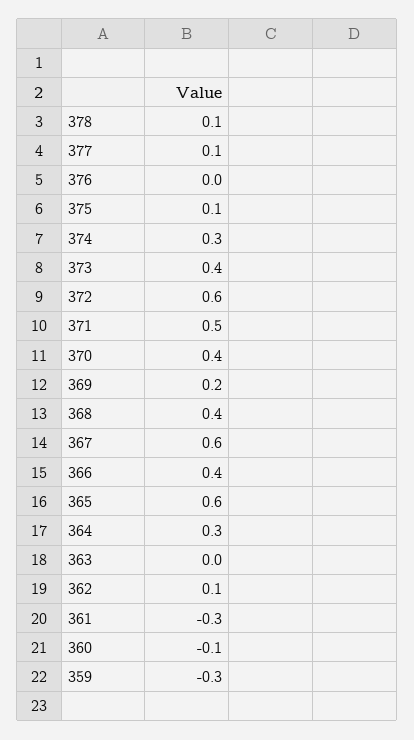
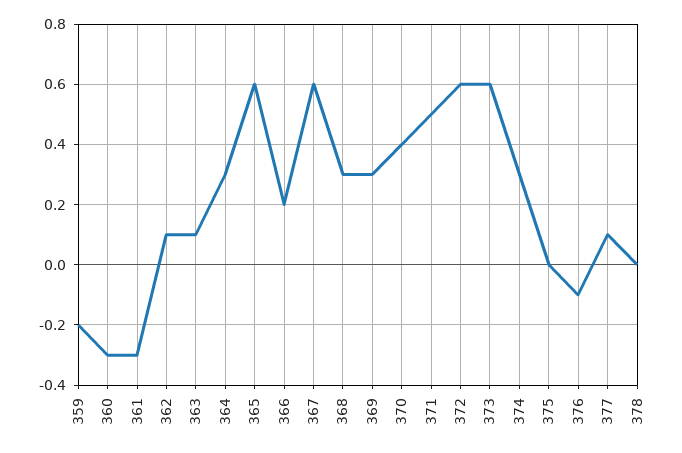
  {
-   "378": 0.1,
+   "378": 0,
    "377": 0.1,
-   "376": 0,
+   "376": -0.1,
-   "375": 0.1,
+   "375": 0,
    "374": 0.3,
-   "373": 0.4,
+   "373": 0.6,
    "372": 0.6,
    "371": 0.5,
    "370": 0.4,
-   "369": 0.2,
+   "369": 0.3,
-   "368": 0.4,
+   "368": 0.3,
    "367": 0.6,
-   "366": 0.4,
+   "366": 0.2,
    "365": 0.6,
    "364": 0.3,
-   "363": 0,
+   "363": 0.1,
    "362": 0.1,
    "361": -0.3,
-   "360": -0.1,
+   "360": -0.3,
-   "359": -0.3
+   "359": -0.2
  }

